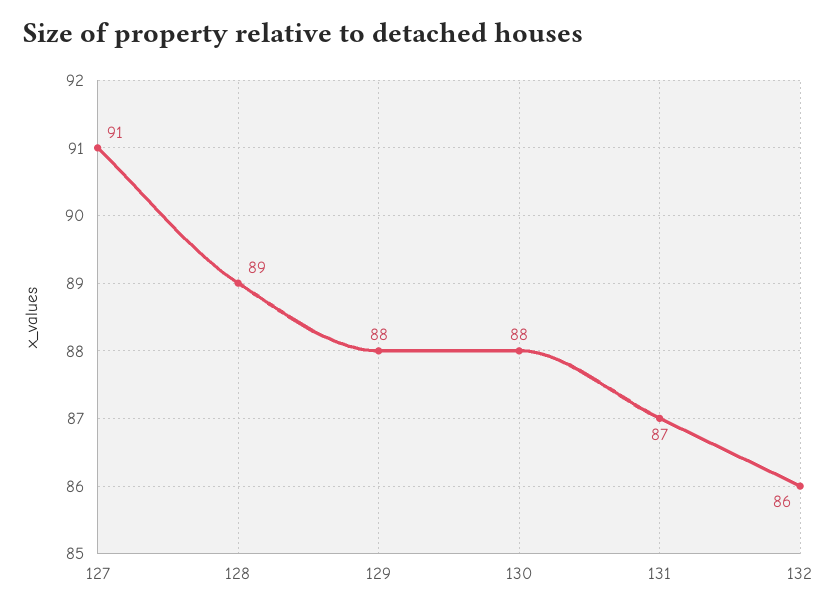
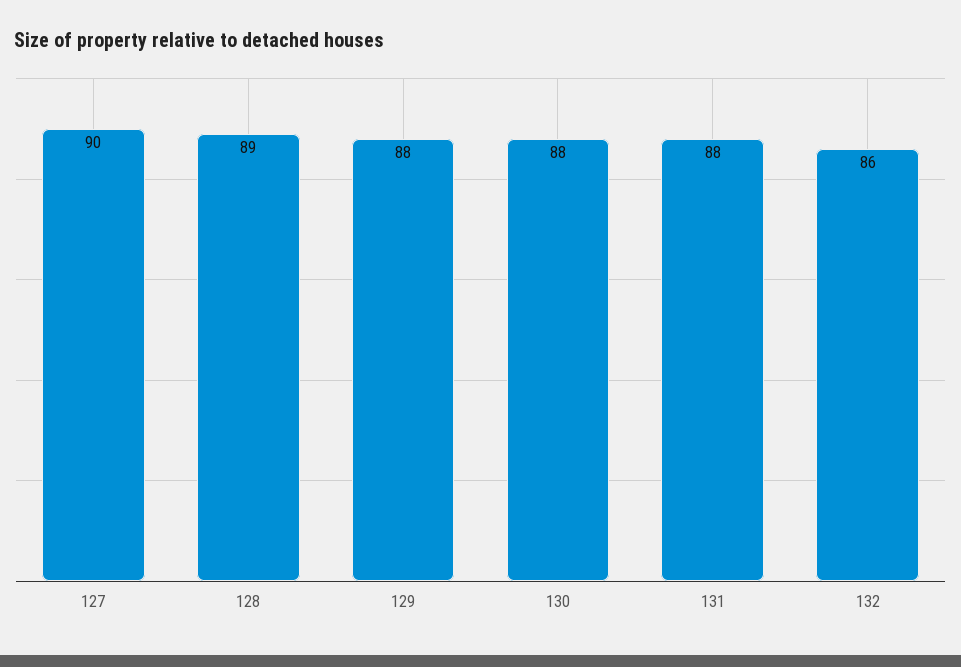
  {
-   "127": 91,
+   "127": 90,
    "128": 89,
    "129": 88,
    "130": 88,
-   "131": 87,
+   "131": 88,
    "132": 86
  }

